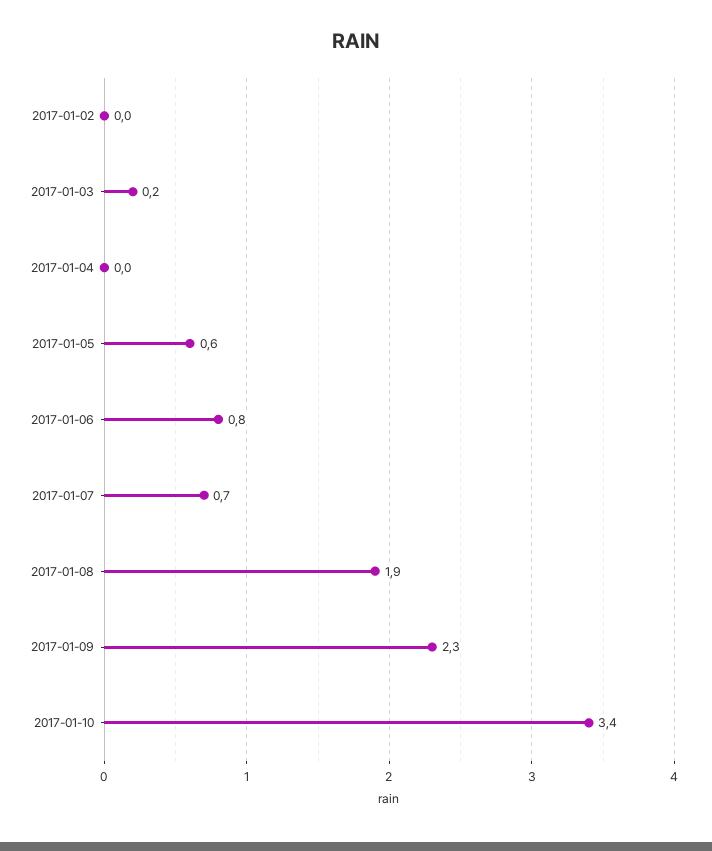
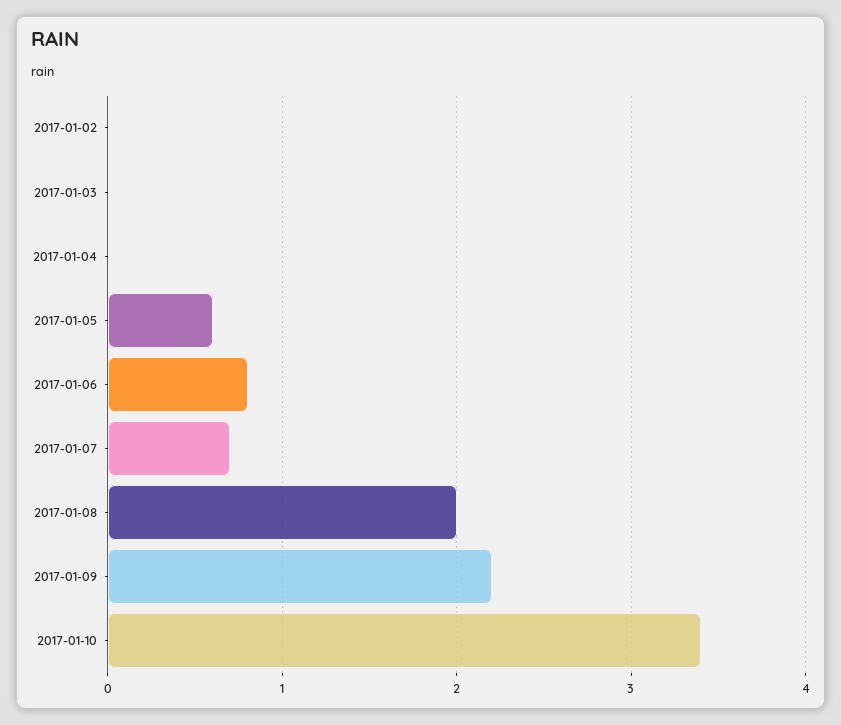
  {
    "2017-01-02": 0,
-   "2017-01-03": 0.2,
+   "2017-01-03": 0,
    "2017-01-04": 0,
    "2017-01-05": 0.6,
    "2017-01-06": 0.8,
    "2017-01-07": 0.7,
-   "2017-01-08": 1.9,
+   "2017-01-08": 2,
-   "2017-01-09": 2.3,
+   "2017-01-09": 2.2,
    "2017-01-10": 3.4
  }

